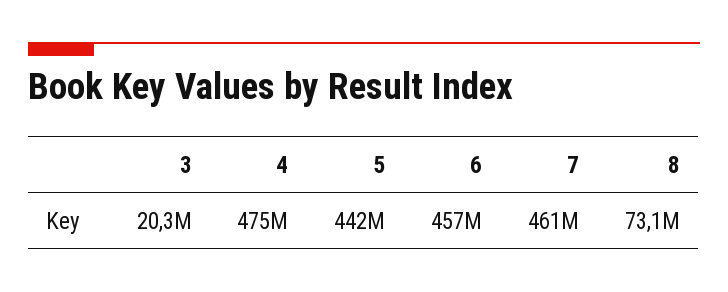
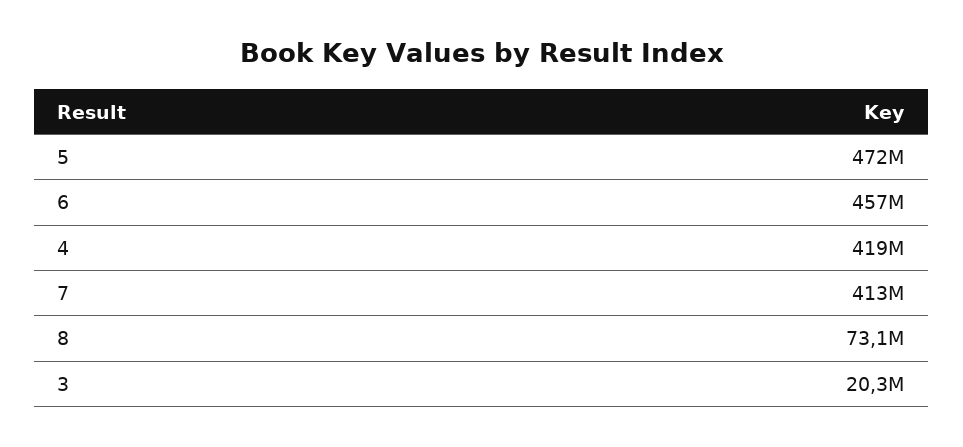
  {
    "3": 20300000,
-   "4": 475000000,
+   "4": 419000000,
-   "5": 442000000,
+   "5": 472000000,
    "6": 457000000,
-   "7": 461000000,
+   "7": 413000000,
    "8": 73100000
  }

